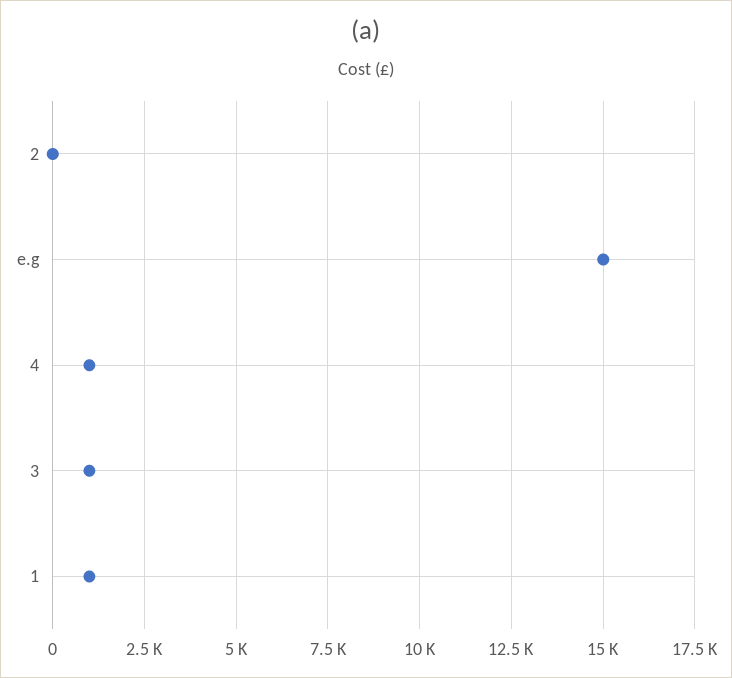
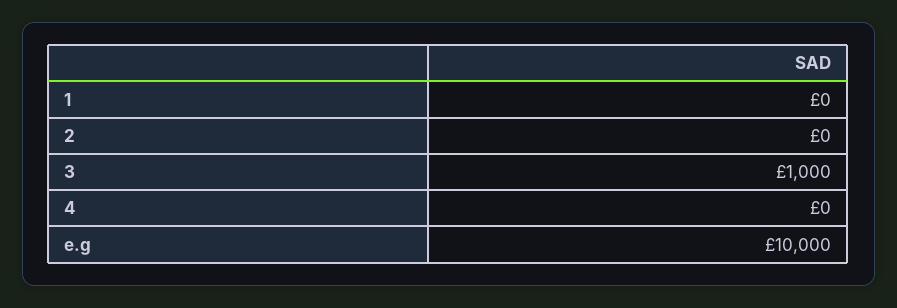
  {
    "2": 0,
-   "e.g": 15000,
+   "e.g": 10000,
-   "4": 1000,
+   "4": 0,
    "3": 1000,
-   "1": 1000
+   "1": 0
  }

